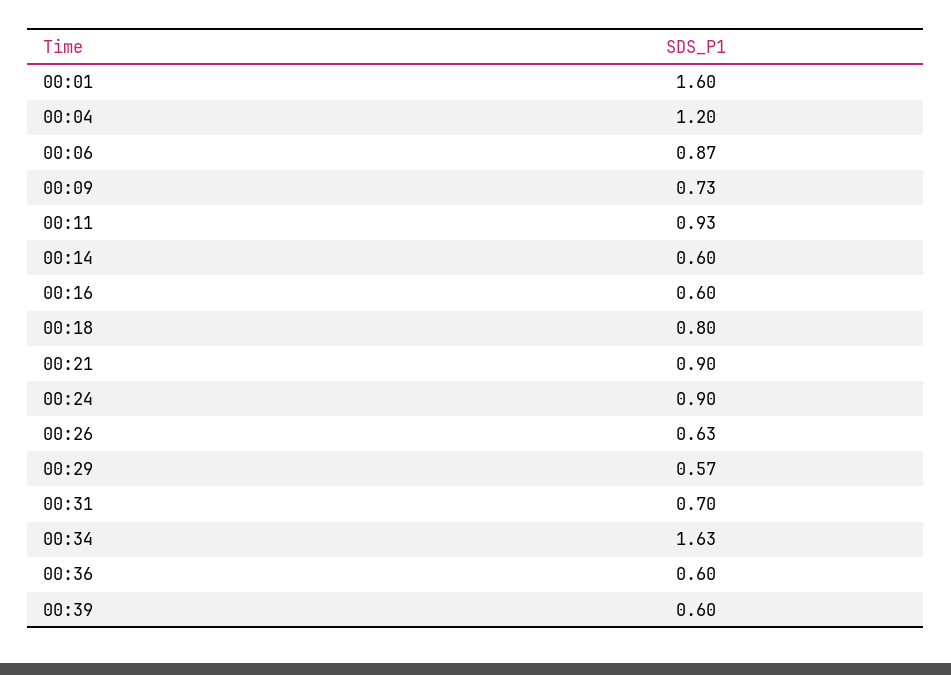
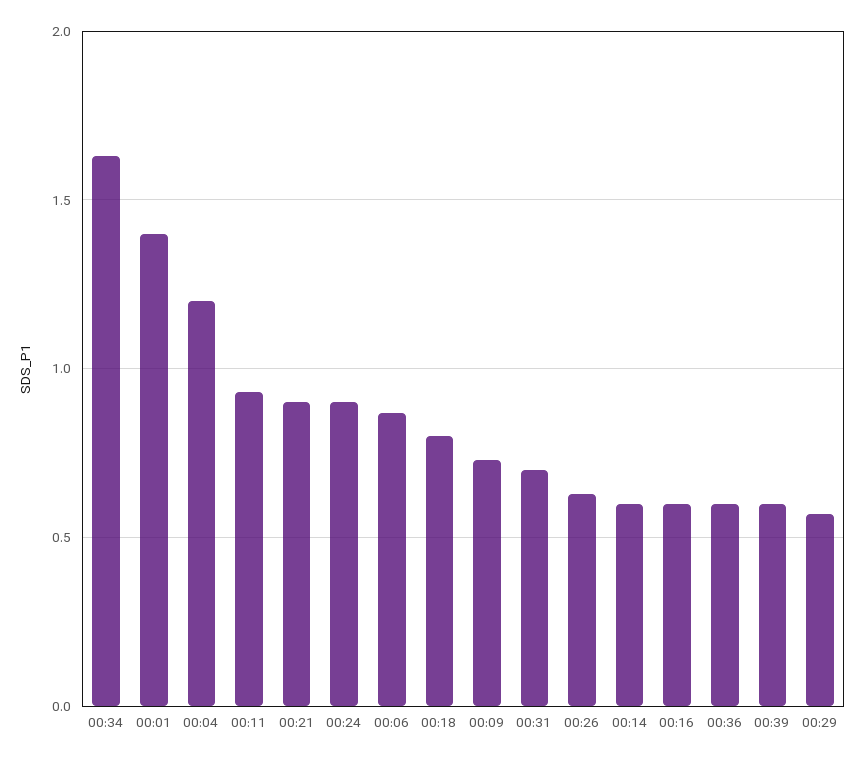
  {
-   "00:01": 1.6,
+   "00:01": 1.4,
    "00:04": 1.2,
    "00:06": 0.87,
    "00:09": 0.73,
    "00:11": 0.93,
    "00:14": 0.6,
    "00:16": 0.6,
    "00:18": 0.8,
    "00:21": 0.9,
    "00:24": 0.9,
    "00:26": 0.63,
    "00:29": 0.57,
    "00:31": 0.7,
    "00:34": 1.63,
    "00:36": 0.6,
    "00:39": 0.6
  }

